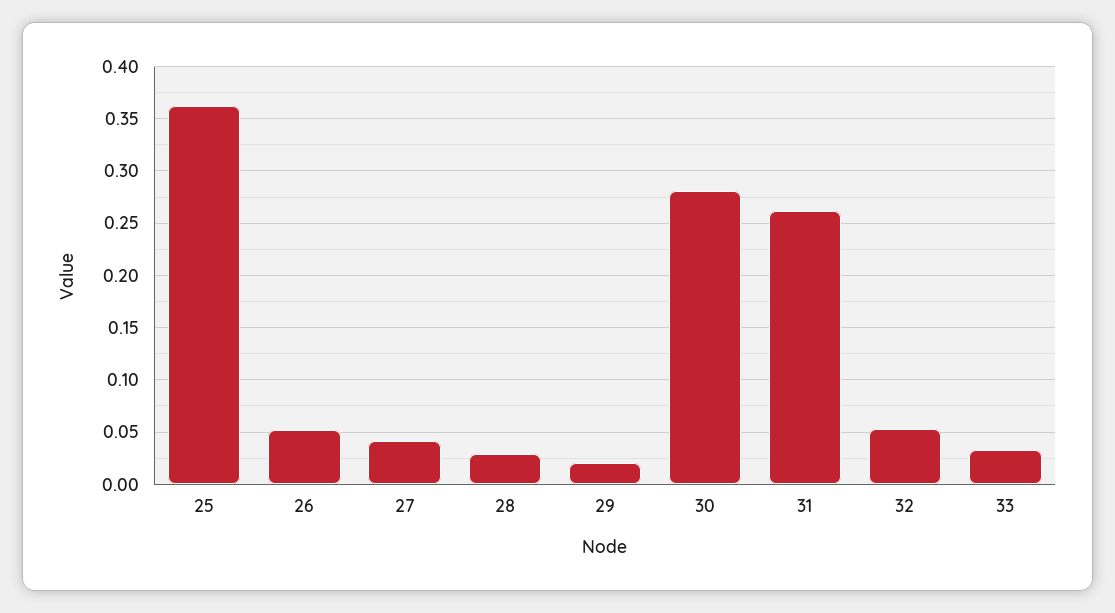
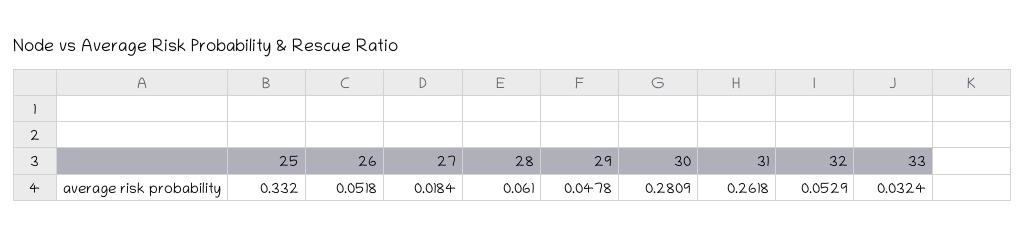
  {
-   "25": 0.36,
+   "25": 0.332,
    "26": 0.0518,
-   "27": 0.04,
+   "27": 0.0184,
-   "28": 0.03,
+   "28": 0.061,
-   "29": 0.02,
+   "29": 0.0478,
    "30": 0.2809,
    "31": 0.2618,
    "32": 0.0529,
    "33": 0.0324
  }

